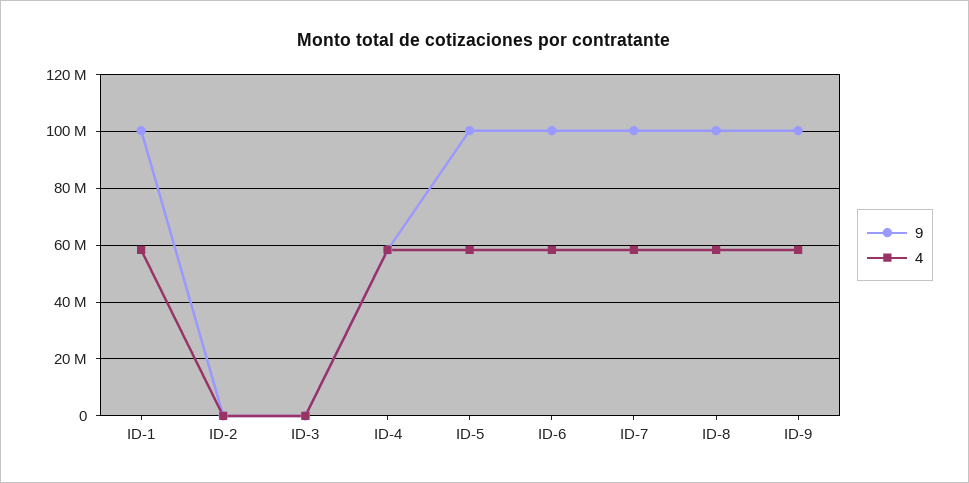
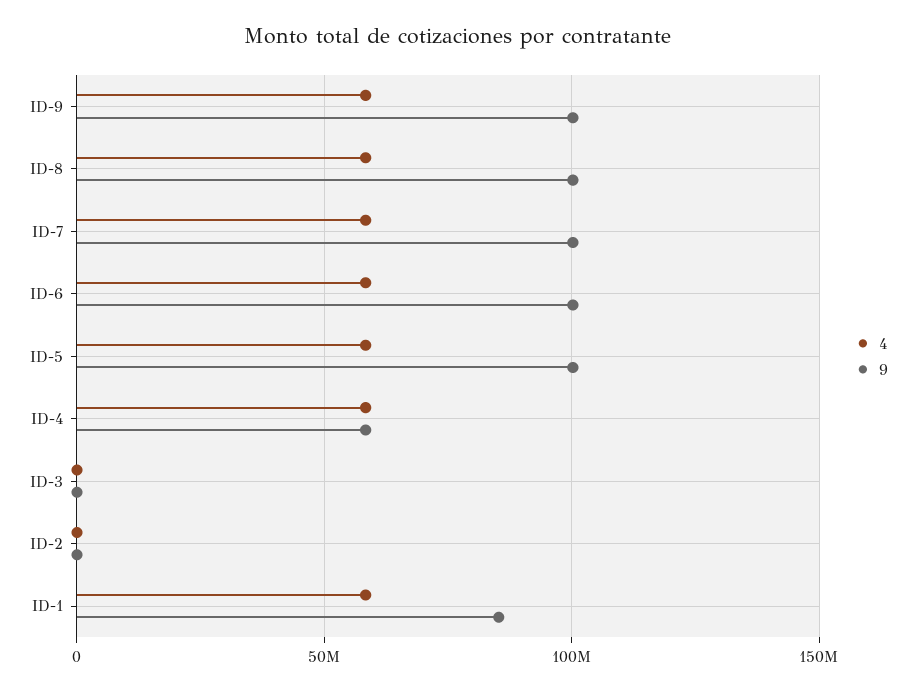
  {
    "9": {
-     "ID-1": 100000000,
+     "ID-1": 85000000,
      "ID-2": 0,
      "ID-3": 0,
      "ID-4": 57500000,
      "ID-5": 100000000,
      "ID-6": 100000000,
      "ID-7": 100000000,
      "ID-8": 100000000,
      "ID-9": 100000000
    },
    "4": {
      "ID-1": 57500000,
      "ID-2": 0,
      "ID-3": 0,
      "ID-4": 57500000,
      "ID-5": 57500000,
      "ID-6": 57500000,
      "ID-7": 57500000,
      "ID-8": 57500000,
      "ID-9": 57500000
    }
  }

